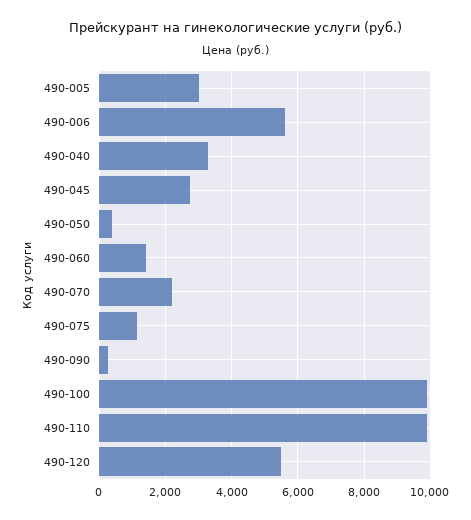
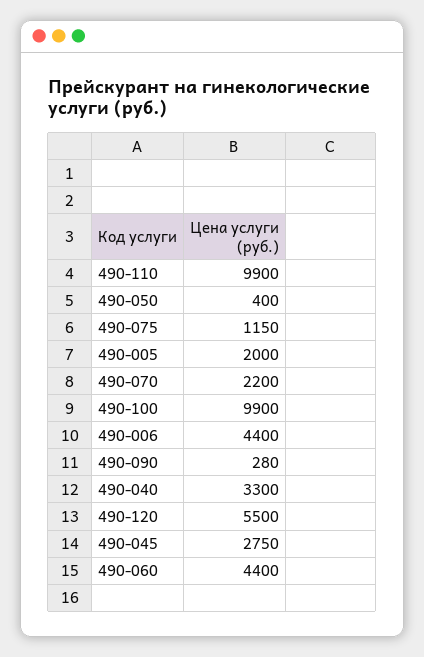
  {
-   "490-005": 3000,
+   "490-005": 2000,
-   "490-006": 5600,
+   "490-006": 4400,
    "490-040": 3300,
    "490-045": 2750,
    "490-050": 400,
-   "490-060": 1400,
+   "490-060": 4400,
    "490-070": 2200,
    "490-075": 1150,
    "490-090": 280,
    "490-100": 9900,
    "490-110": 9900,
    "490-120": 5500
  }

